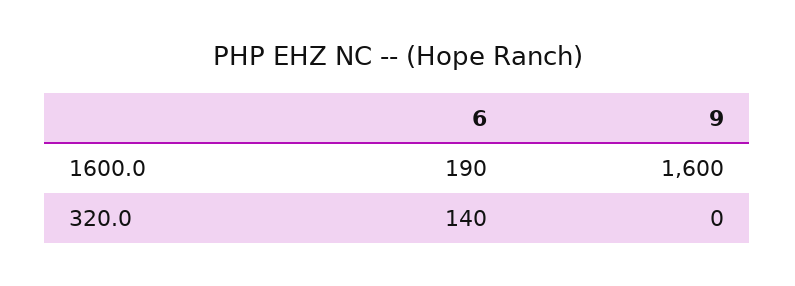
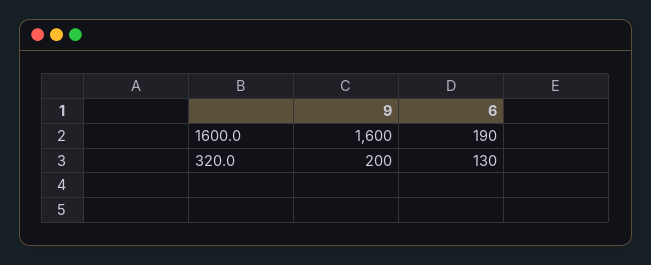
  {
    "6": {
      "1600.0": 190,
-     "320.0": 140
+     "320.0": 130
    },
    "9": {
      "1600.0": 1600,
-     "320.0": 0
+     "320.0": 200
    }
  }

